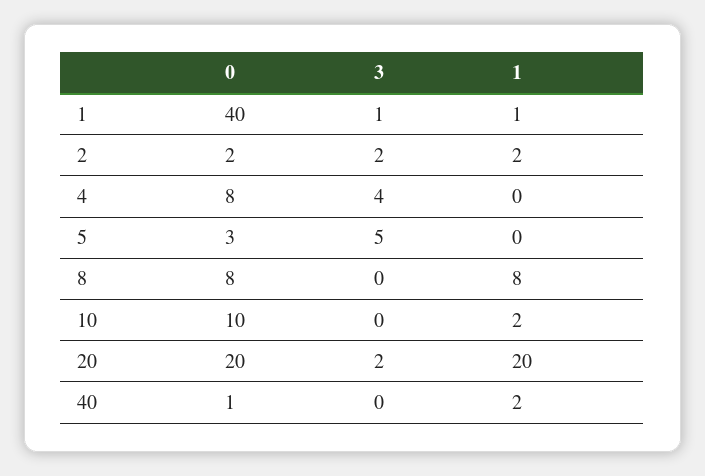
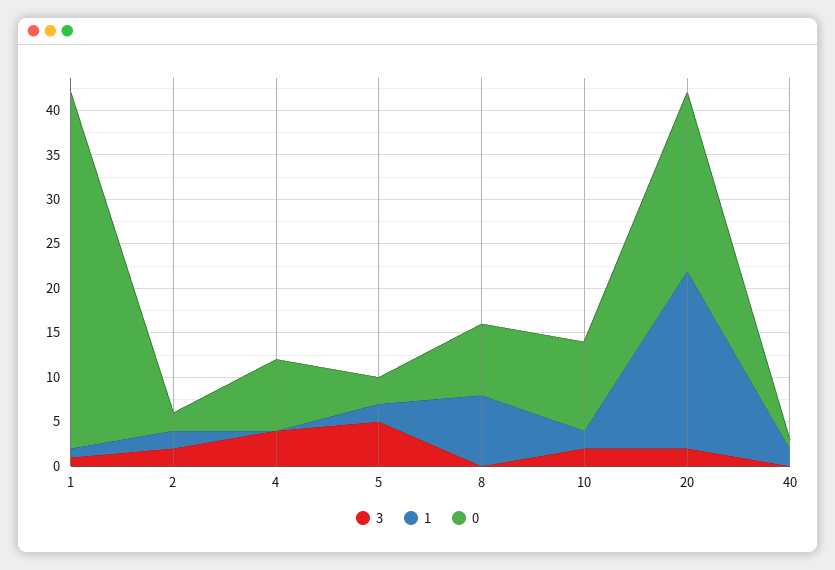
  {
    "0": {
      "1": 40,
      "2": 2,
      "4": 8,
      "5": 3,
      "8": 8,
      "10": 10,
      "20": 20,
      "40": 1
    },
    "3": {
      "1": 1,
      "2": 2,
      "4": 4,
      "5": 5,
      "8": 0,
-     "10": 0,
+     "10": 2,
      "20": 2,
      "40": 0
    },
    "1": {
      "1": 1,
      "2": 2,
      "4": 0,
-     "5": 0,
+     "5": 2,
      "8": 8,
      "10": 2,
      "20": 20,
      "40": 2
    }
  }

